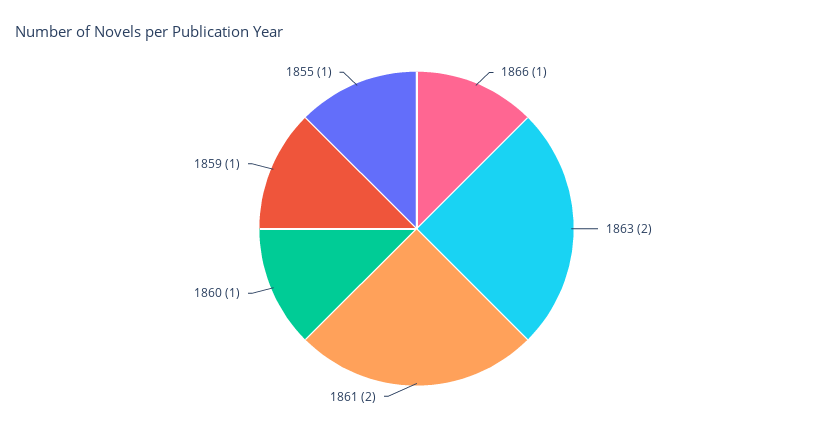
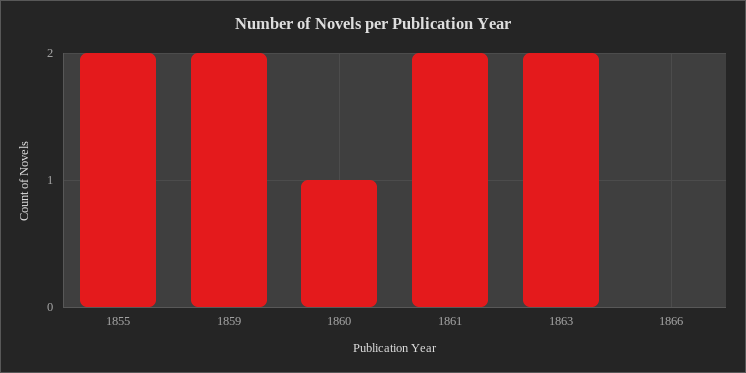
  {
-   "1866": 1,
+   "1866": 0,
    "1863": 2,
    "1861": 2,
    "1860": 1,
-   "1859": 1,
+   "1859": 2,
-   "1855": 1
+   "1855": 2
  }

